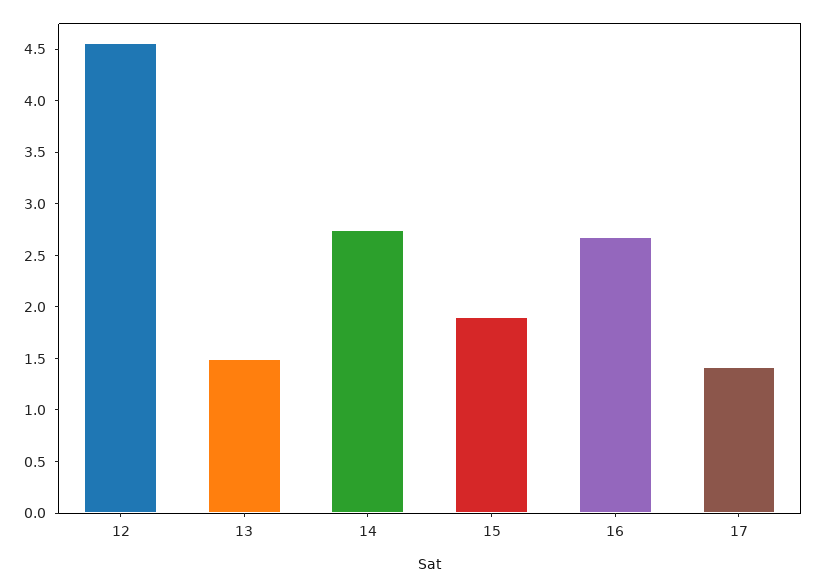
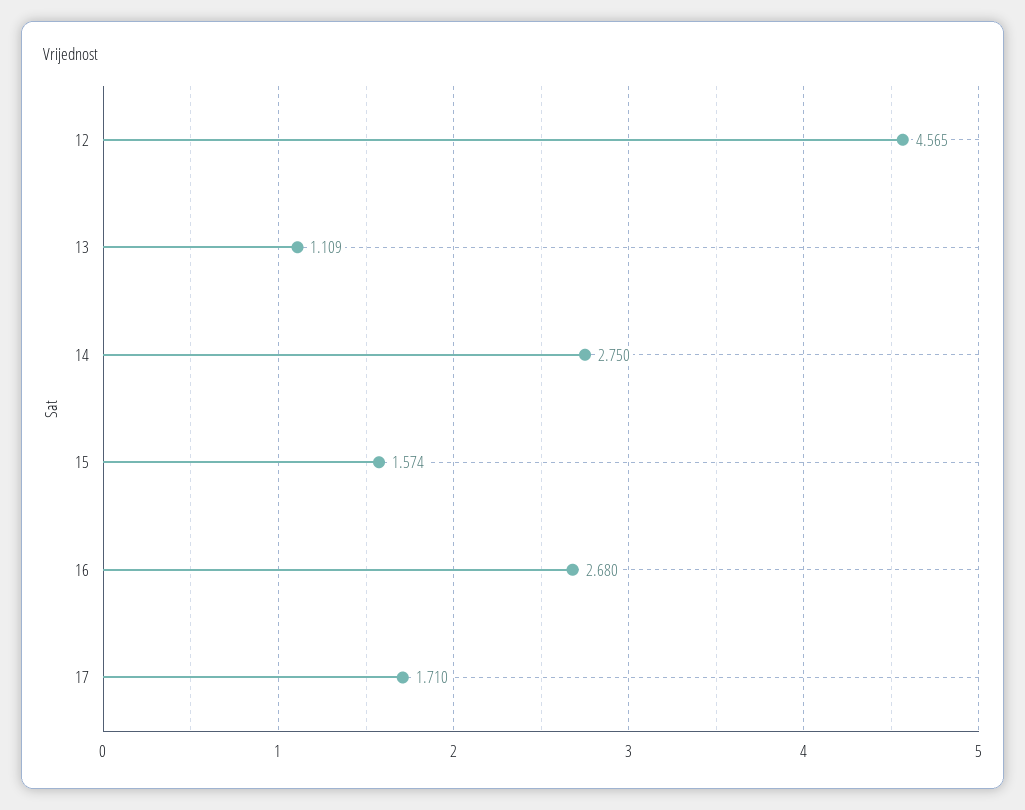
  {
    "12": 4.565,
-   "13": 1.5,
+   "13": 1.109,
    "14": 2.75,
-   "15": 1.9,
+   "15": 1.574,
    "16": 2.68,
-   "17": 1.4
+   "17": 1.71
  }

